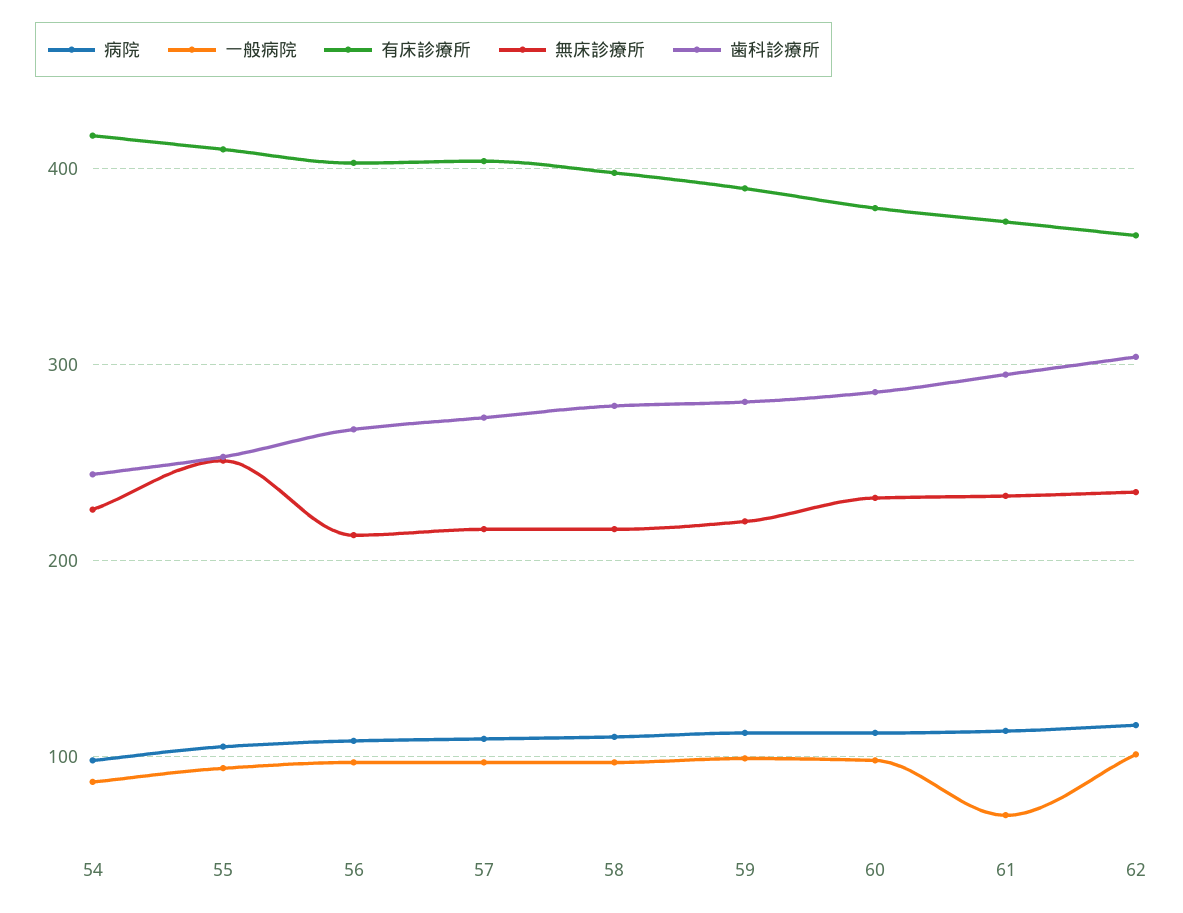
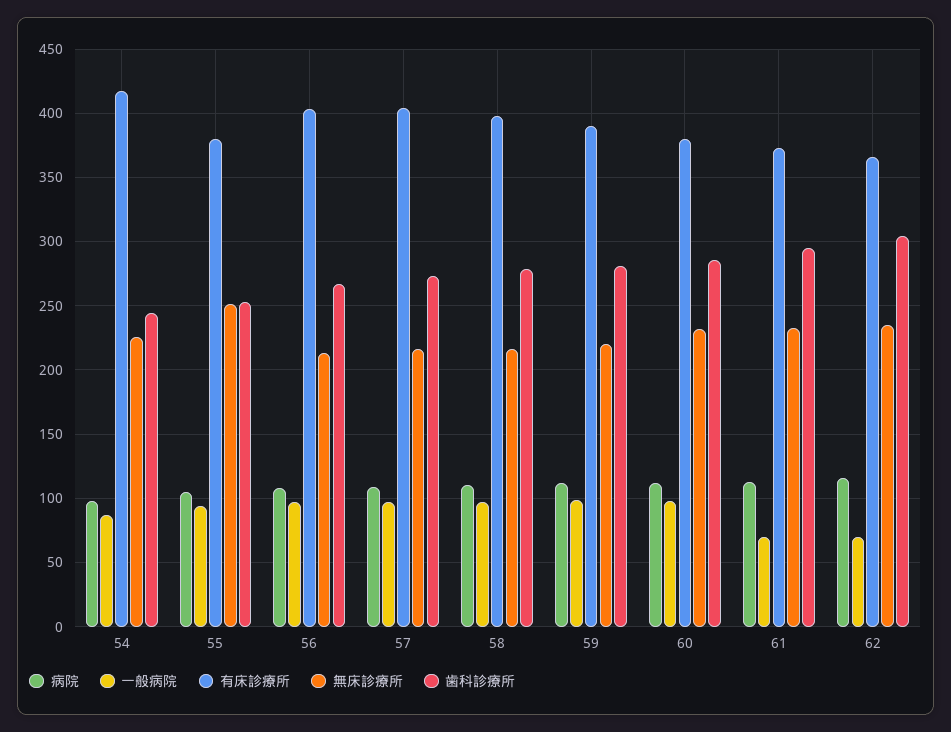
  {
    "病院": {
      "54": 100,
      "55": 105,
      "56": 110,
      "57": 110,
      "58": 110,
      "59": 110,
      "60": 110,
      "61": 115,
      "62": 115
    },
    "一般病院": {
      "54": 85,
      "55": 95,
      "56": 95,
      "57": 95,
      "58": 95,
      "59": 100,
      "60": 100,
      "61": 70,
-     "62": 100
+     "62": 70
    },
    "有床診療所": {
      "54": 415,
-     "55": 410,
+     "55": 380,
      "56": 405,
      "57": 405,
      "58": 400,
      "59": 390,
      "60": 380,
      "61": 375,
      "62": 365
    },
    "無床診療所": {
      "54": 225,
      "55": 250,
      "56": 215,
      "57": 215,
      "58": 215,
      "59": 220,
      "60": 230,
      "61": 235,
      "62": 235
    },
    "歯科診療所": {
      "54": 245,
      "55": 255,
      "56": 265,
      "57": 275,
      "58": 280,
      "59": 280,
      "60": 285,
      "61": 295,
      "62": 305
    }
  }

